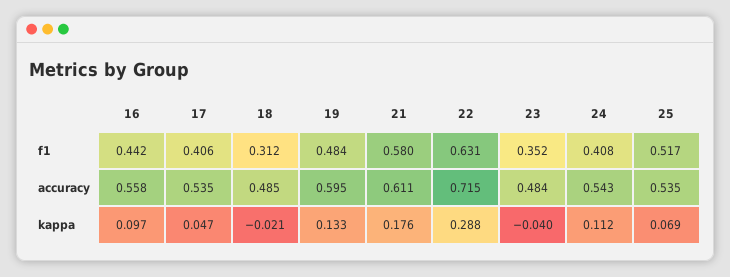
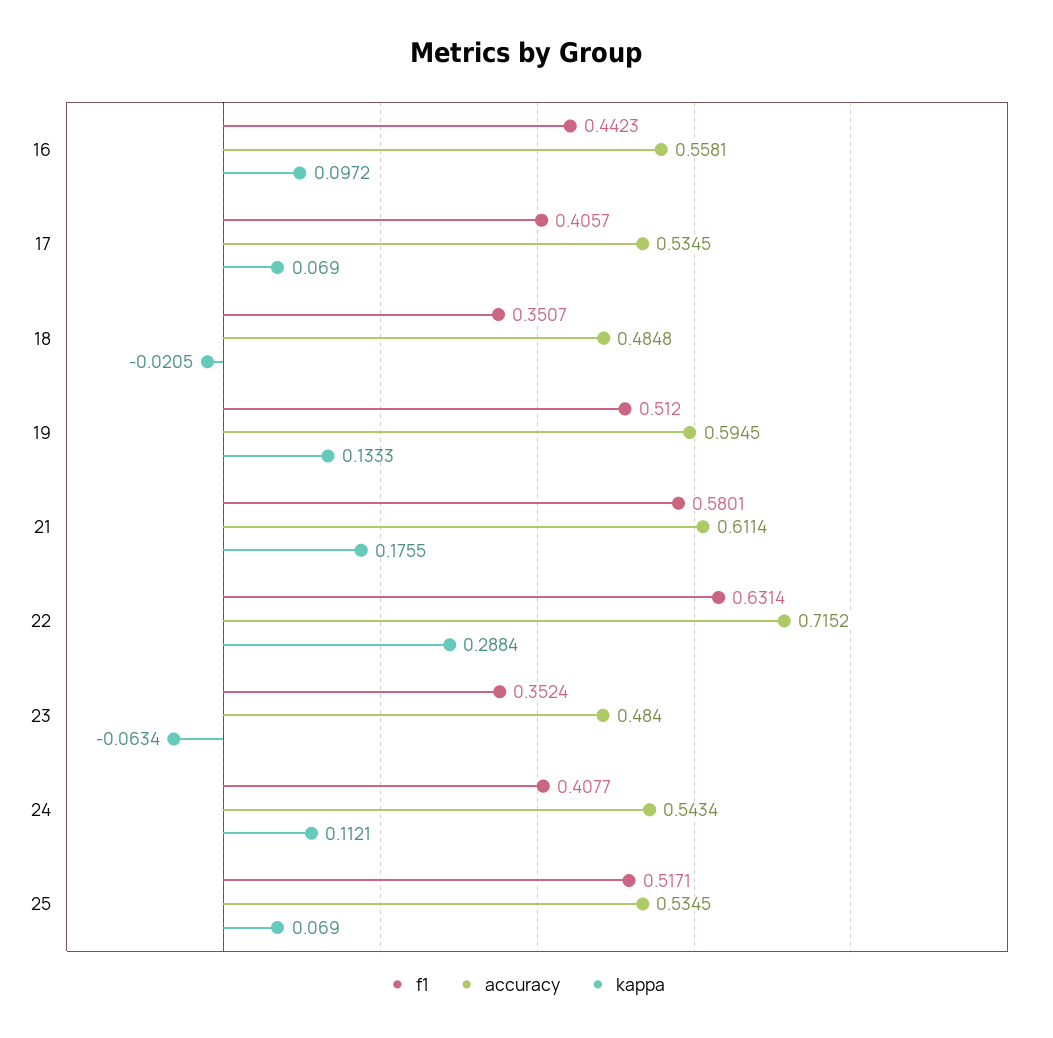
  {
    "f1": {
      "16": 0.4423,
      "17": 0.4057,
-     "18": 0.312,
+     "18": 0.3507,
-     "19": 0.484,
+     "19": 0.512,
      "21": 0.5801,
      "22": 0.6314,
      "23": 0.3524,
      "24": 0.4077,
      "25": 0.5171
    },
    "accuracy": {
      "16": 0.5581,
      "17": 0.5345,
      "18": 0.4848,
      "19": 0.5945,
      "21": 0.6114,
      "22": 0.7152,
      "23": 0.484,
      "24": 0.5434,
      "25": 0.5345
    },
    "kappa": {
      "16": 0.0972,
-     "17": 0.047,
+     "17": 0.069,
      "18": -0.0205,
      "19": 0.1333,
      "21": 0.1755,
      "22": 0.2884,
-     "23": -0.04,
+     "23": -0.0634,
      "24": 0.1121,
      "25": 0.069
    }
  }

